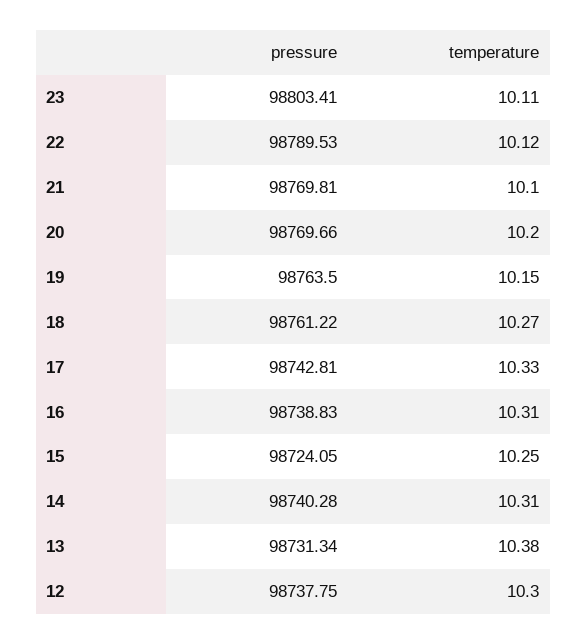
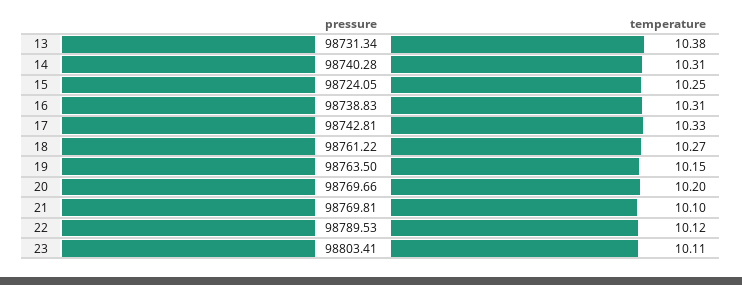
  {
    "pressure": {
      "23": 98803.41,
      "22": 98789.53,
      "21": 98769.81,
      "20": 98769.66,
      "19": 98763.5,
      "18": 98761.22,
      "17": 98742.81,
      "16": 98738.83,
      "15": 98724.05,
      "14": 98740.28,
-     "13": 98731.34,
+     "13": 98731.34
-     "12": 98737.75
    },
    "temperature": {
      "23": 10.11,
      "22": 10.12,
      "21": 10.1,
      "20": 10.2,
      "19": 10.15,
      "18": 10.27,
      "17": 10.33,
      "16": 10.31,
      "15": 10.25,
      "14": 10.31,
-     "13": 10.38,
+     "13": 10.38
-     "12": 10.3
    }
  }

